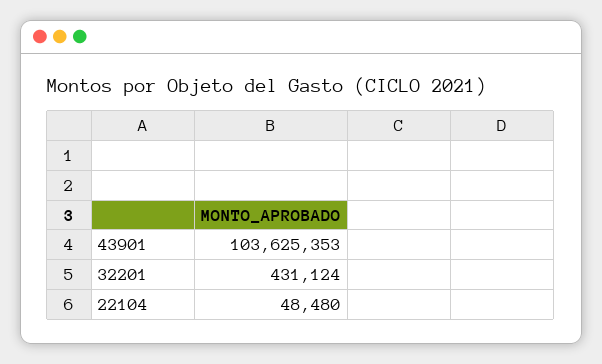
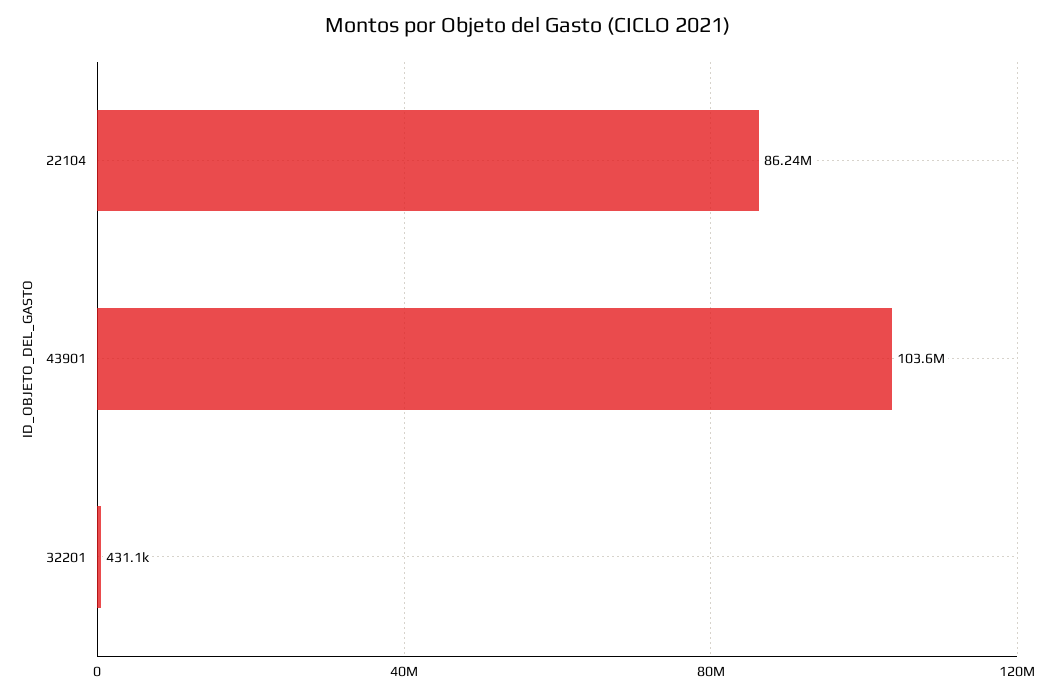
  {
    "43901": 103625353,
    "32201": 431124,
-   "22104": 48480
+   "22104": 86240000
  }

